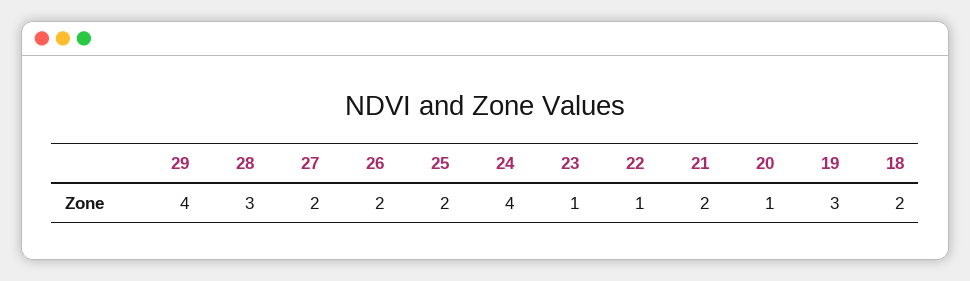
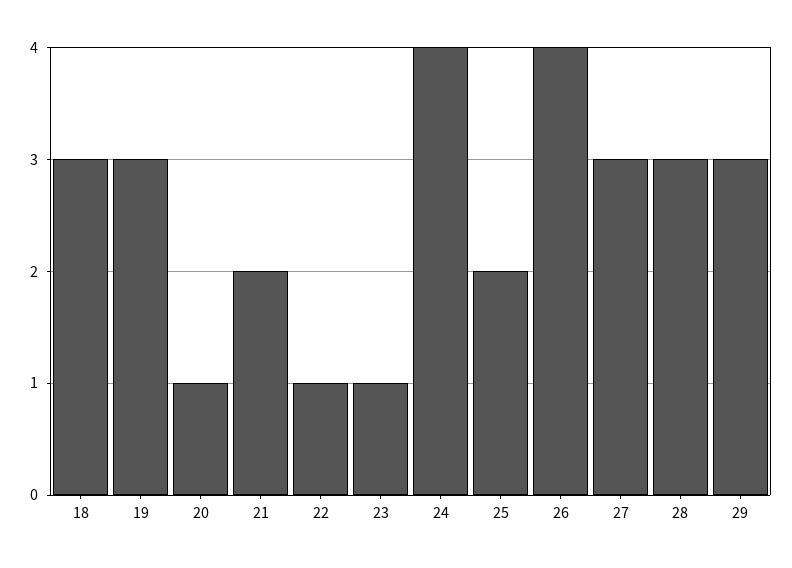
  {
-   "29": 4,
+   "29": 3,
    "28": 3,
-   "27": 2,
+   "27": 3,
-   "26": 2,
+   "26": 4,
    "25": 2,
    "24": 4,
    "23": 1,
    "22": 1,
    "21": 2,
    "20": 1,
    "19": 3,
-   "18": 2
+   "18": 3
  }

